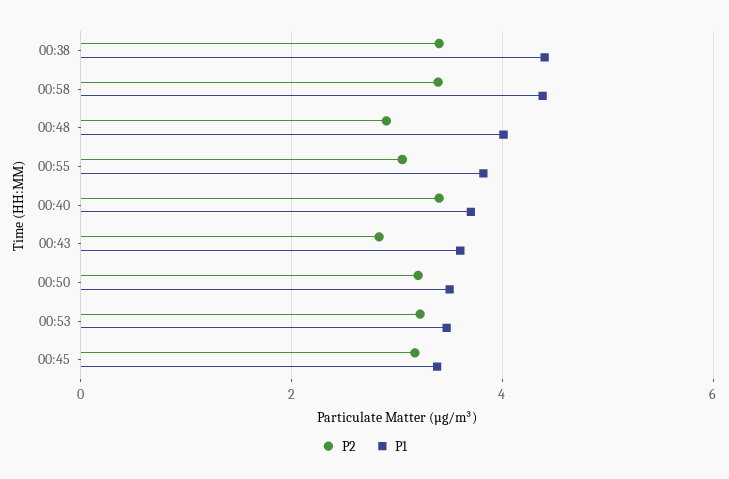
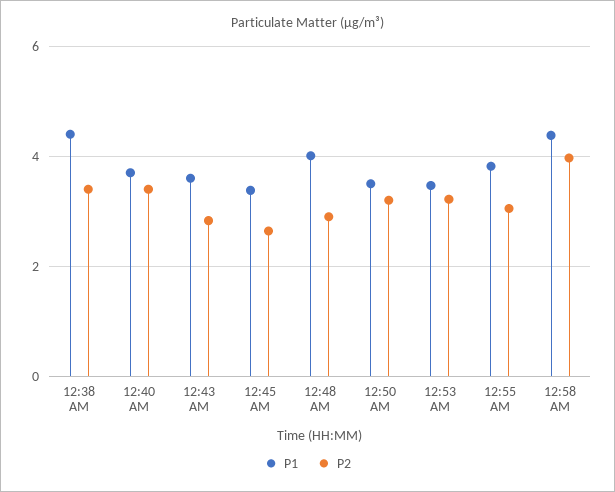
  {
    "P2": {
      "00:38": 3.4,
-     "00:58": 3.4,
+     "00:58": 4,
      "00:48": 3,
      "00:55": 3,
      "00:40": 3.4,
      "00:43": 2.8,
      "00:50": 3.2,
      "00:53": 3.2,
-     "00:45": 3.2
+     "00:45": 2.6
    },
    "P1": {
      "00:38": 4.4,
      "00:58": 4.4,
      "00:48": 4,
      "00:55": 3.8,
      "00:40": 3.8,
      "00:43": 3.6,
      "00:50": 3.6,
      "00:53": 3.4,
      "00:45": 3.4
    }
  }

